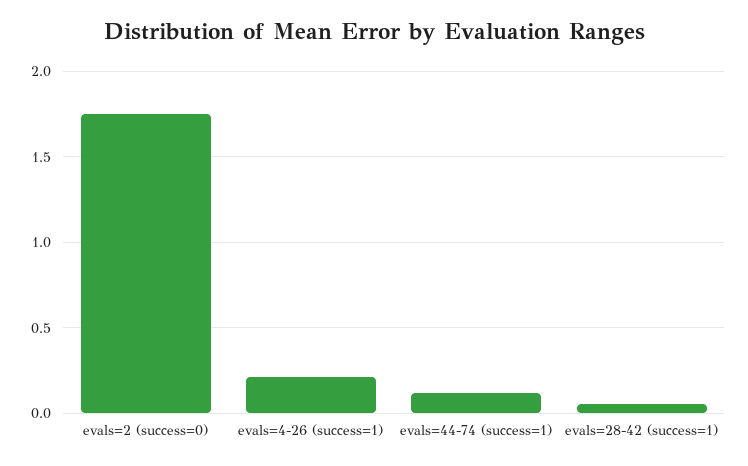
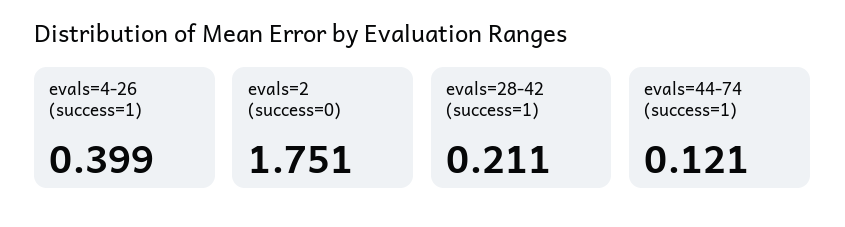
  {
    "evals=2 (success=0)": 1.751,
-   "evals=4-26 (success=1)": 0.2,
+   "evals=4-26 (success=1)": 0.399,
    "evals=44-74 (success=1)": 0.121,
-   "evals=28-42 (success=1)": 0.05
+   "evals=28-42 (success=1)": 0.211
  }

